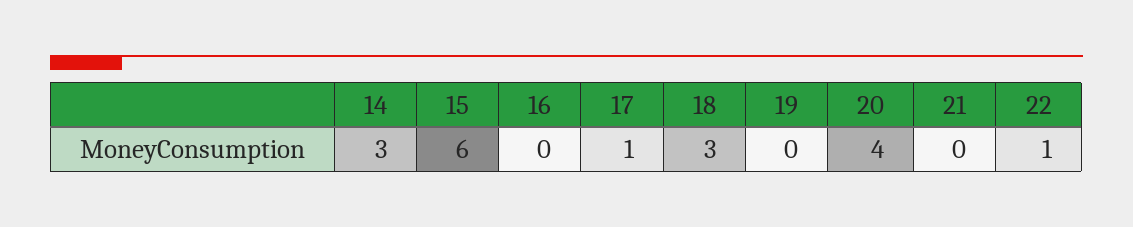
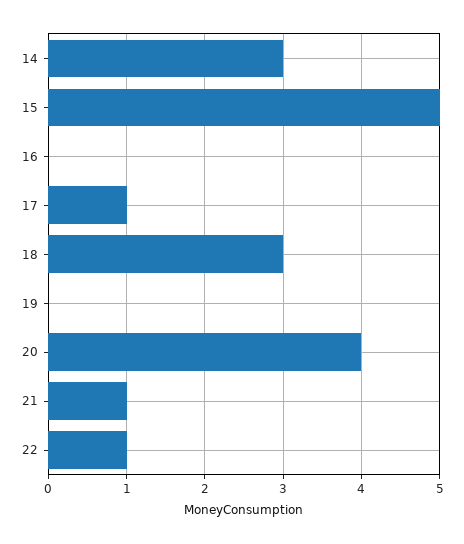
  {
    "14": 3,
-   "15": 6,
+   "15": 5,
    "16": 0,
    "17": 1,
    "18": 3,
    "19": 0,
    "20": 4,
-   "21": 0,
+   "21": 1,
    "22": 1
  }

